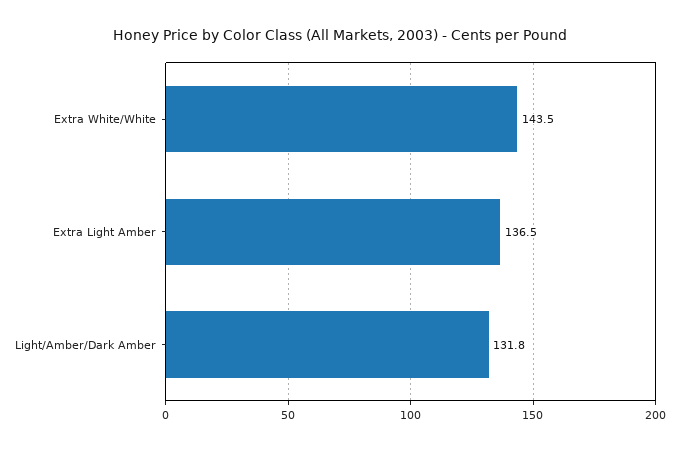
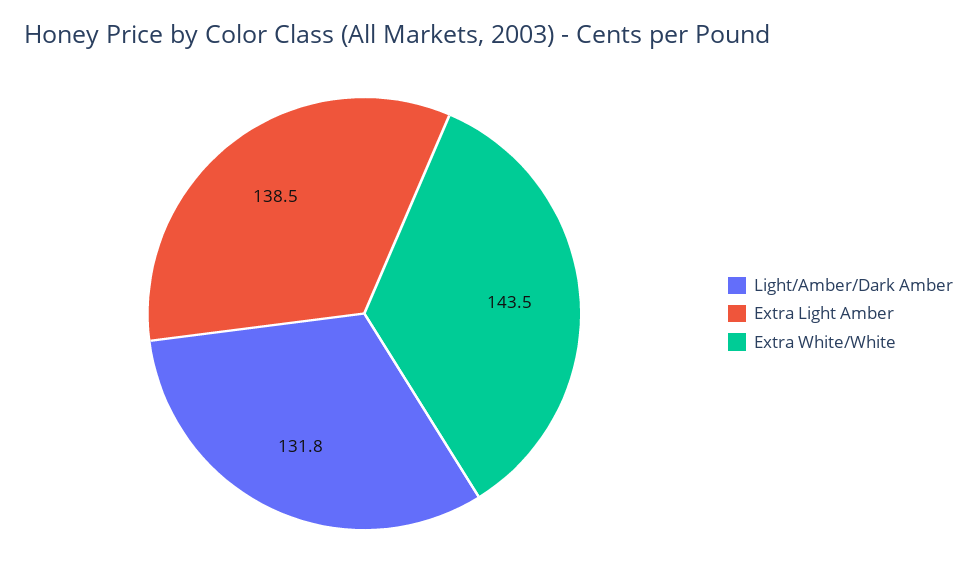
  {
    "Extra White/White": 143.5,
-   "Extra Light Amber": 136.5,
+   "Extra Light Amber": 138.5,
    "Light/Amber/Dark Amber": 131.8
  }

